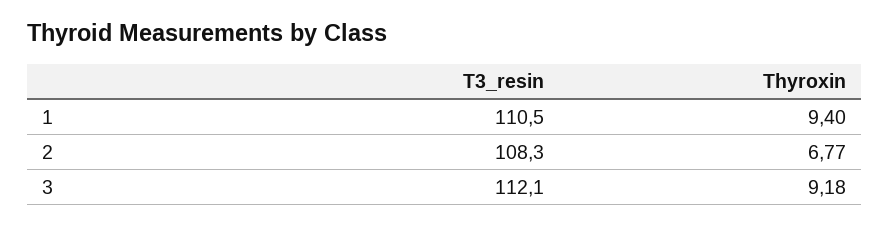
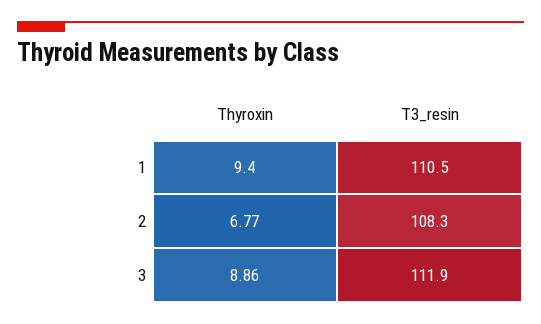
  {
    "T3_resin": {
      "1": 110.5,
      "2": 108.3,
-     "3": 112.1
+     "3": 111.9
    },
    "Thyroxin": {
      "1": 9.4,
      "2": 6.77,
-     "3": 9.18
+     "3": 8.86
    }
  }

